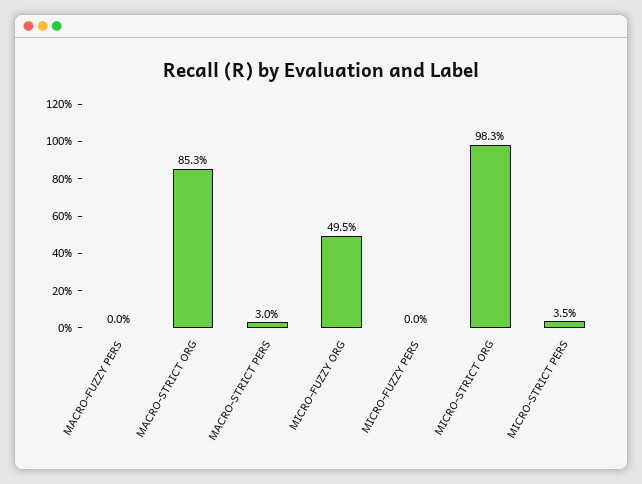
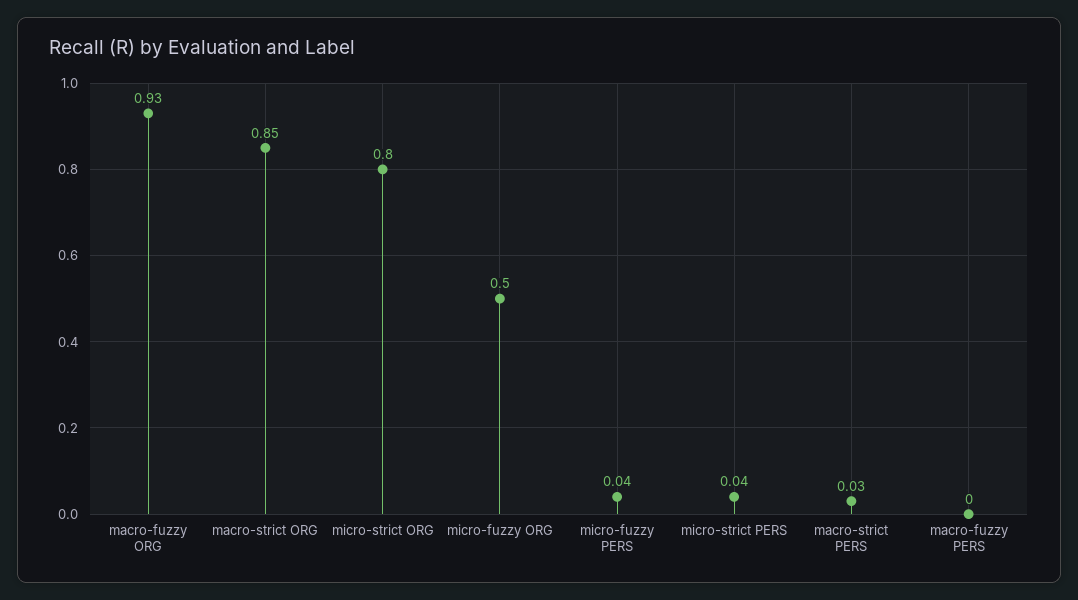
  {
    "MACRO-FUZZY PERS": 0,
    "MACRO-STRICT ORG": 0.853,
    "MACRO-STRICT PERS": 0.03,
    "MICRO-FUZZY ORG": 0.495,
-   "MICRO-FUZZY PERS": 0,
+   "MICRO-FUZZY PERS": 0.04,
-   "MICRO-STRICT ORG": 0.983,
+   "MICRO-STRICT ORG": 0.8,
-   "MICRO-STRICT PERS": 0.035
+   "MICRO-STRICT PERS": 0.035,
+   "macro-fuzzy ORG": 0.93
  }

